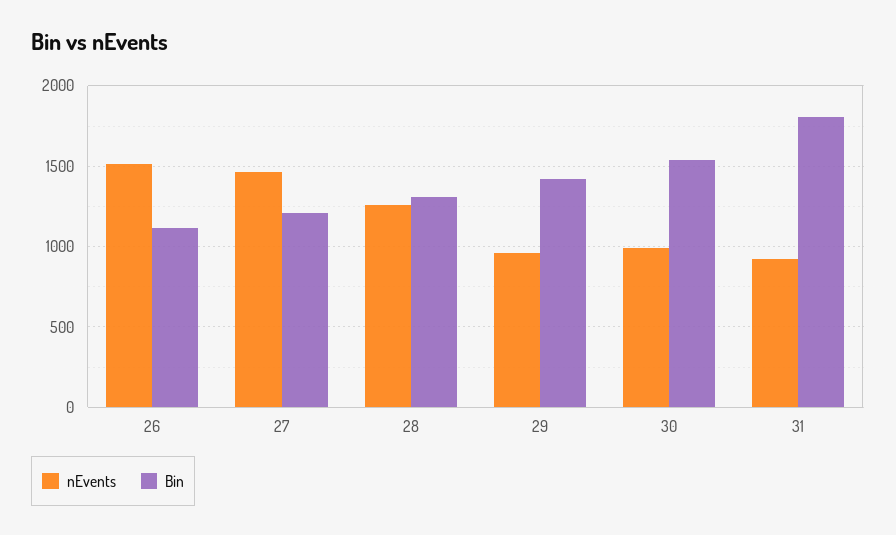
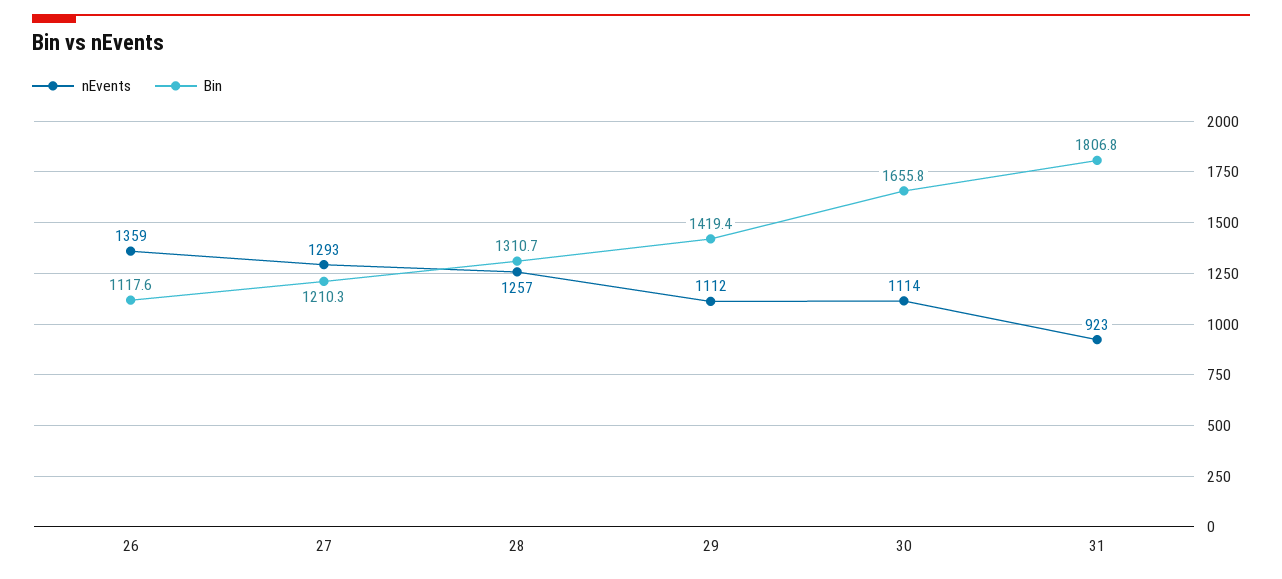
  {
    "nEvents": {
-     "26": 1500,
+     "26": 1359,
-     "27": 1450,
+     "27": 1293,
      "28": 1257,
-     "29": 950,
+     "29": 1112,
-     "30": 1000,
+     "30": 1114,
      "31": 923
    },
    "Bin": {
      "26": 1117.6,
      "27": 1210.3,
      "28": 1310.7,
      "29": 1419.4,
-     "30": 1550,
+     "30": 1655.8,
      "31": 1806.8
    }
  }

